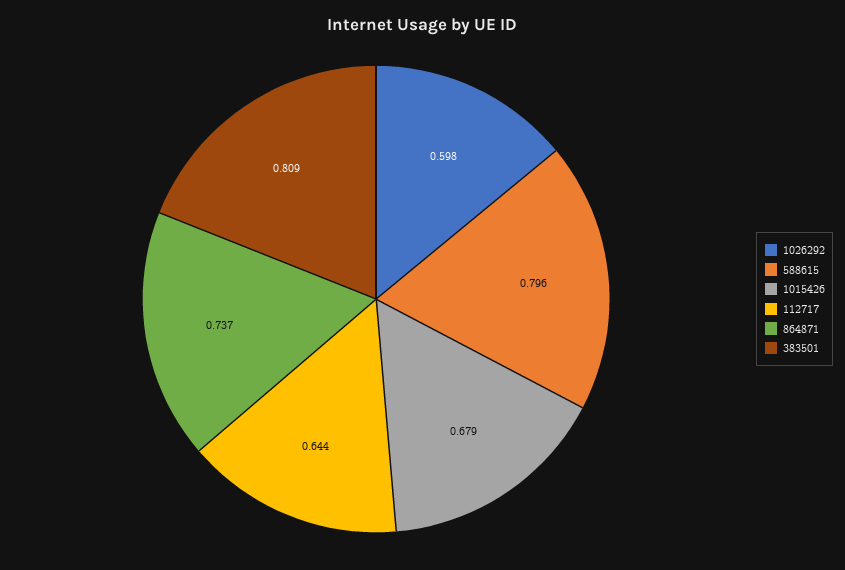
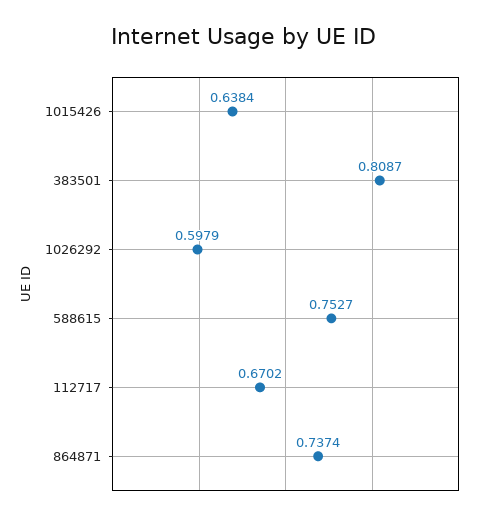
  {
    "1026292": 0.5979,
-   "588615": 0.796,
+   "588615": 0.7527,
-   "1015426": 0.679,
+   "1015426": 0.6384,
-   "112717": 0.644,
+   "112717": 0.6702,
    "864871": 0.7374,
    "383501": 0.8087
  }

